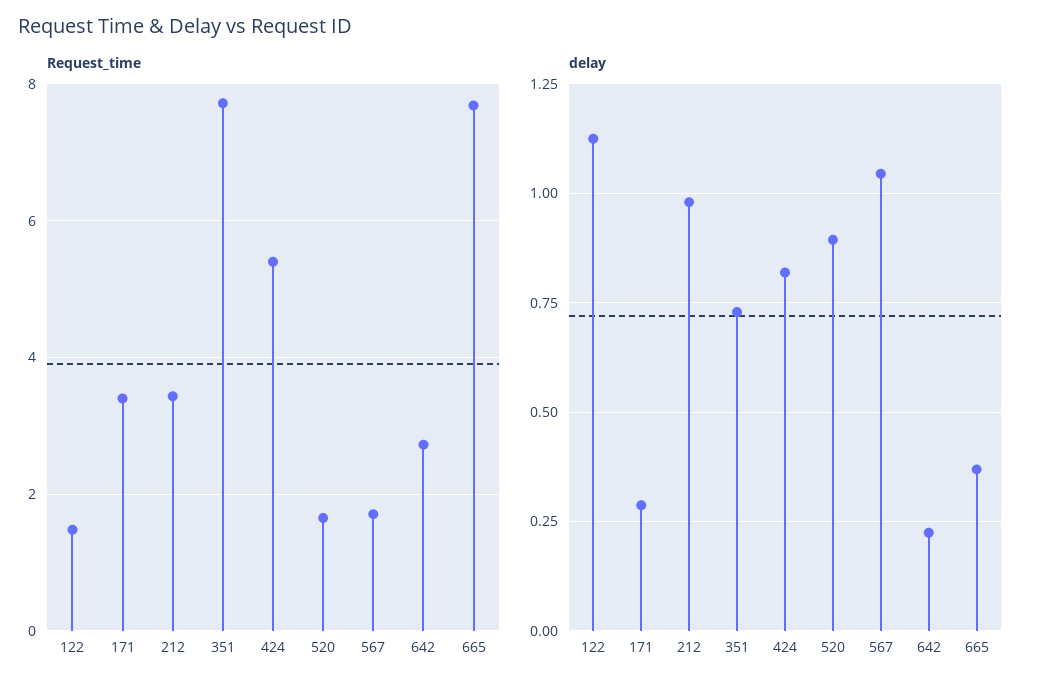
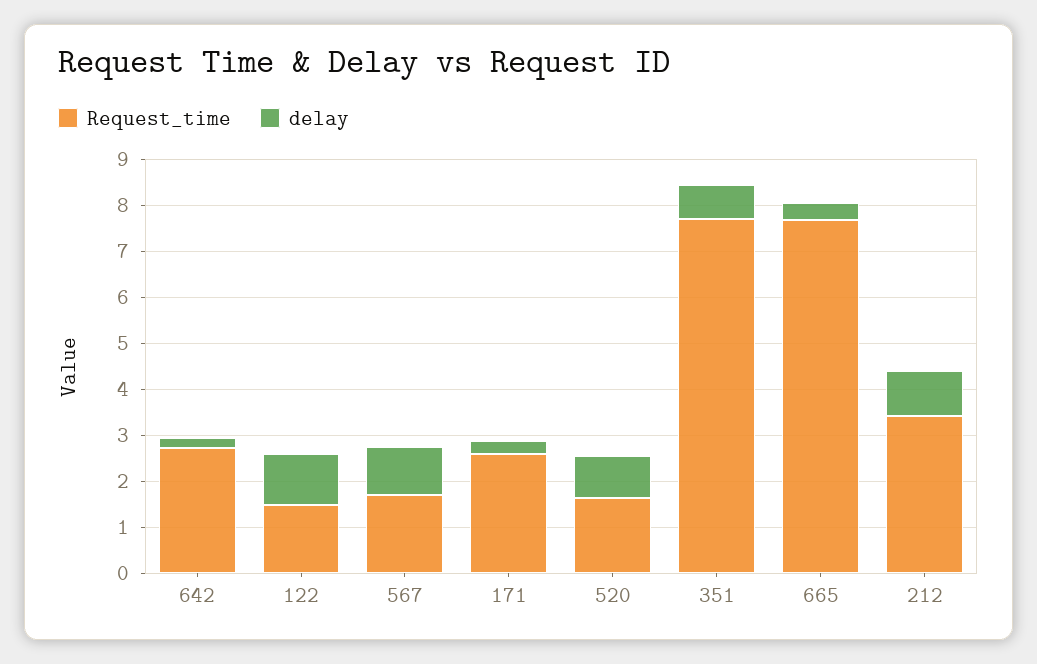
  {
    "Request_time": {
      "122": 1.4,
-     "171": 3.4,
+     "171": 2.6,
      "212": 3.4,
      "351": 7.8,
-     "424": 5.4,
      "520": 1.6,
      "567": 1.8,
      "642": 2.8,
      "665": 7.6
    },
    "delay": {
      "122": 1.125,
      "171": 0.275,
      "212": 0.975,
      "351": 0.725,
-     "424": 0.825,
      "520": 0.9,
      "567": 1.05,
      "642": 0.225,
      "665": 0.375
    }
  }

